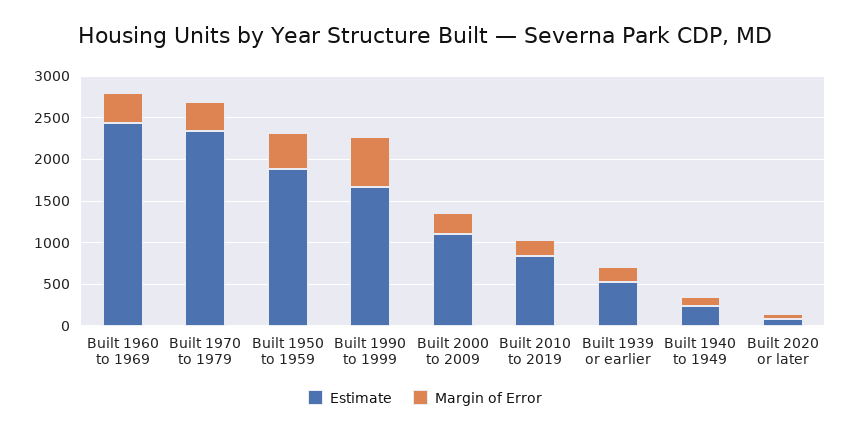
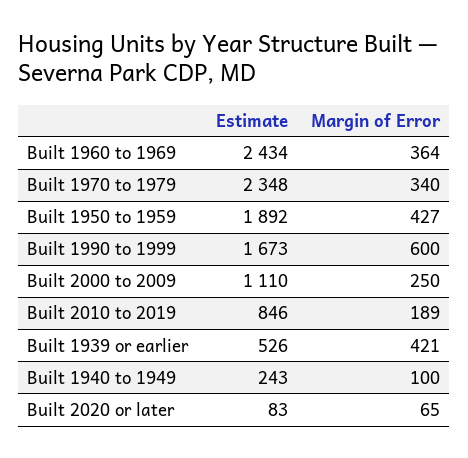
  {
    "Estimate": {
      "Built 1960 to 1969": 2434,
      "Built 1970 to 1979": 2348,
      "Built 1950 to 1959": 1892,
      "Built 1990 to 1999": 1673,
      "Built 2000 to 2009": 1110,
      "Built 2010 to 2019": 846,
      "Built 1939 or earlier": 526,
      "Built 1940 to 1949": 243,
      "Built 2020 or later": 83
    },
    "Margin of Error": {
      "Built 1960 to 1969": 364,
      "Built 1970 to 1979": 340,
      "Built 1950 to 1959": 427,
      "Built 1990 to 1999": 600,
      "Built 2000 to 2009": 250,
      "Built 2010 to 2019": 189,
-     "Built 1939 or earlier": 200,
+     "Built 1939 or earlier": 421,
      "Built 1940 to 1949": 100,
      "Built 2020 or later": 65
    }
  }

